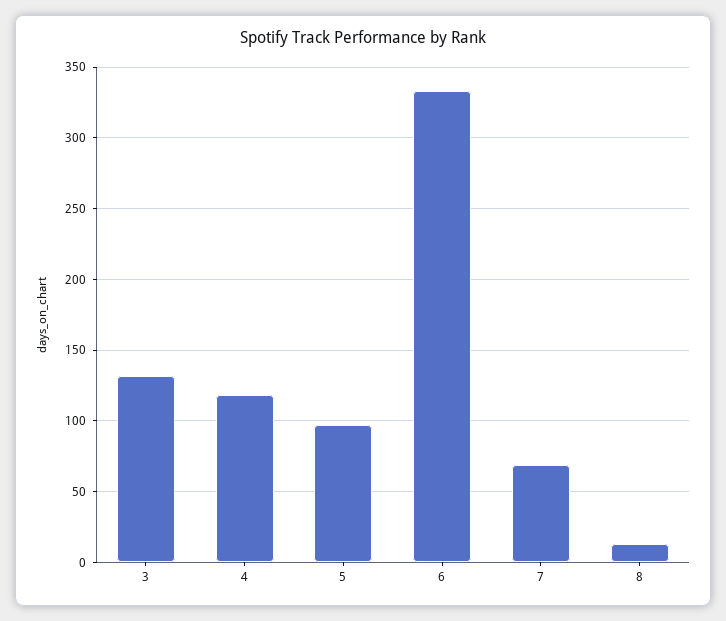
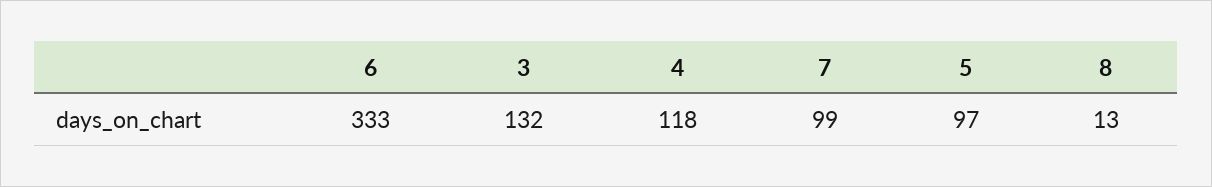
  {
    "3": 132,
    "4": 118,
    "5": 97,
    "6": 333,
-   "7": 70,
+   "7": 99,
    "8": 13
  }

